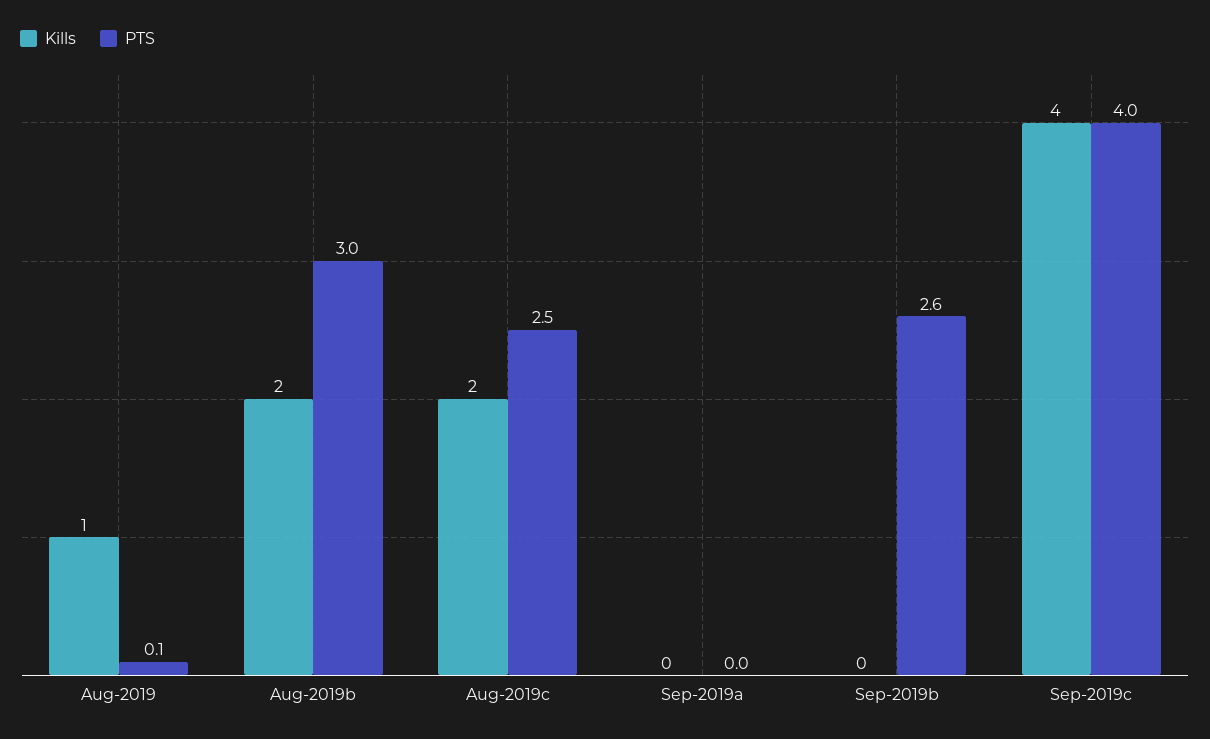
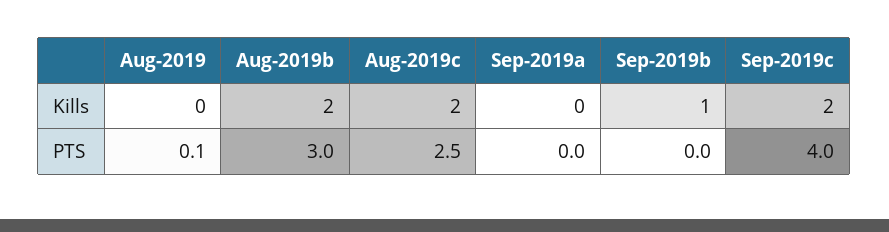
  {
    "Kills": {
-     "Aug-2019": 1,
+     "Aug-2019": 0,
      "Aug-2019b": 2,
      "Aug-2019c": 2,
      "Sep-2019a": 0,
-     "Sep-2019b": 0,
+     "Sep-2019b": 1,
-     "Sep-2019c": 4
+     "Sep-2019c": 2
    },
    "PTS": {
      "Aug-2019": 0.1,
      "Aug-2019b": 3,
      "Aug-2019c": 2.5,
      "Sep-2019a": 0,
-     "Sep-2019b": 2.6,
+     "Sep-2019b": 0,
      "Sep-2019c": 4
    }
  }

